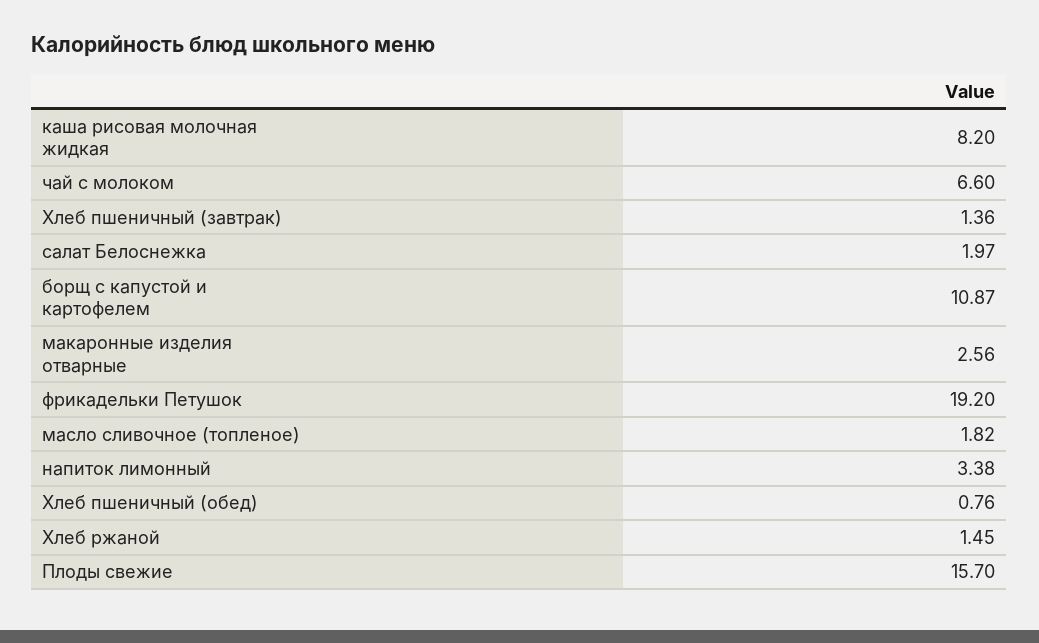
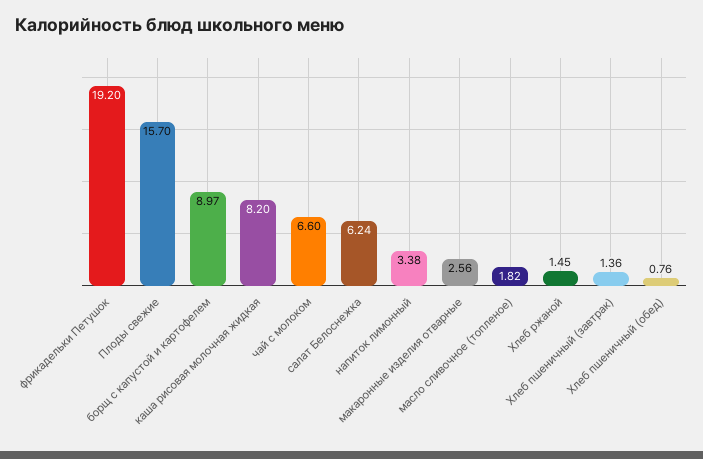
  {
    "каша рисовая молочная жидкая": 8.2,
    "чай с молоком": 6.6,
    "Хлеб пшеничный (завтрак)": 1.36,
-   "салат Белоснежка": 1.97,
+   "салат Белоснежка": 6.24,
-   "борщ с капустой и картофелем": 10.87,
+   "борщ с капустой и картофелем": 8.97,
    "макаронные изделия отварные": 2.56,
    "фрикадельки Петушок": 19.2,
    "масло сливочное (топленое)": 1.82,
    "напиток лимонный": 3.38,
    "Хлеб пшеничный (обед)": 0.76,
    "Хлеб ржаной": 1.45,
    "Плоды свежие": 15.7
  }

